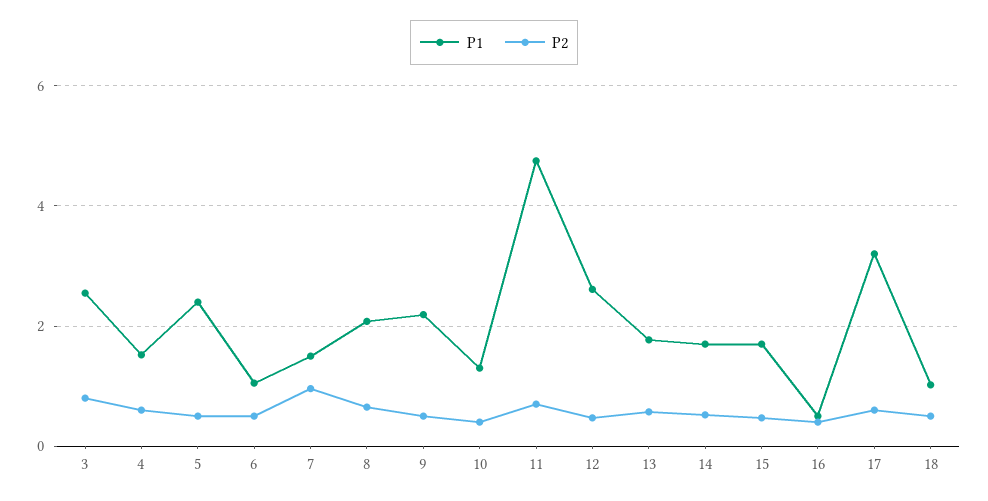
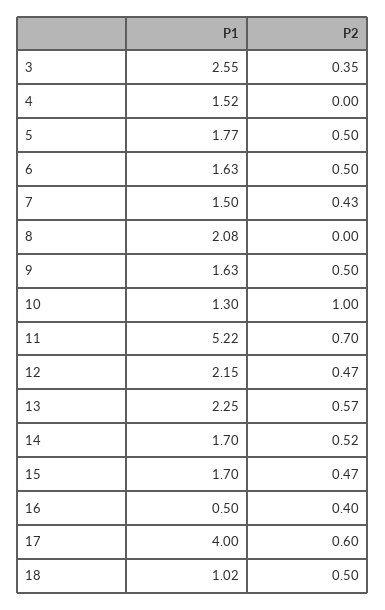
  {
    "P1": {
      "3": 2.55,
      "4": 1.52,
-     "5": 2.4,
+     "5": 1.77,
-     "6": 1,
+     "6": 1.63,
      "7": 1.5,
      "8": 2.08,
-     "9": 2.2,
+     "9": 1.63,
      "10": 1.3,
-     "11": 4.8,
+     "11": 5.22,
-     "12": 2.6,
+     "12": 2.15,
-     "13": 1.8,
+     "13": 2.25,
      "14": 1.7,
      "15": 1.7,
      "16": 0.5,
-     "17": 3.2,
+     "17": 4,
      "18": 1.02
    },
    "P2": {
-     "3": 0.8,
+     "3": 0.35,
-     "4": 0.6,
+     "4": 0,
      "5": 0.5,
      "6": 0.5,
-     "7": 1,
+     "7": 0.43,
-     "8": 0.6,
+     "8": 0,
      "9": 0.5,
-     "10": 0.4,
+     "10": 1,
      "11": 0.7,
      "12": 0.47,
      "13": 0.57,
      "14": 0.52,
      "15": 0.47,
      "16": 0.4,
      "17": 0.6,
      "18": 0.5
    }
  }

